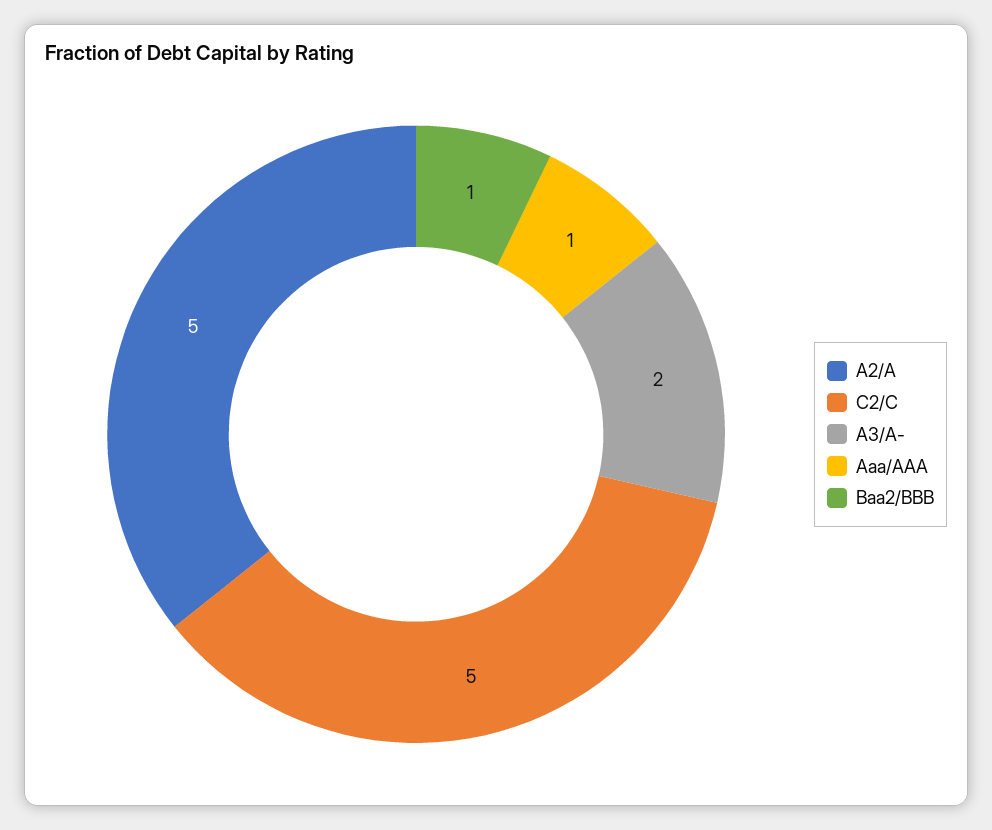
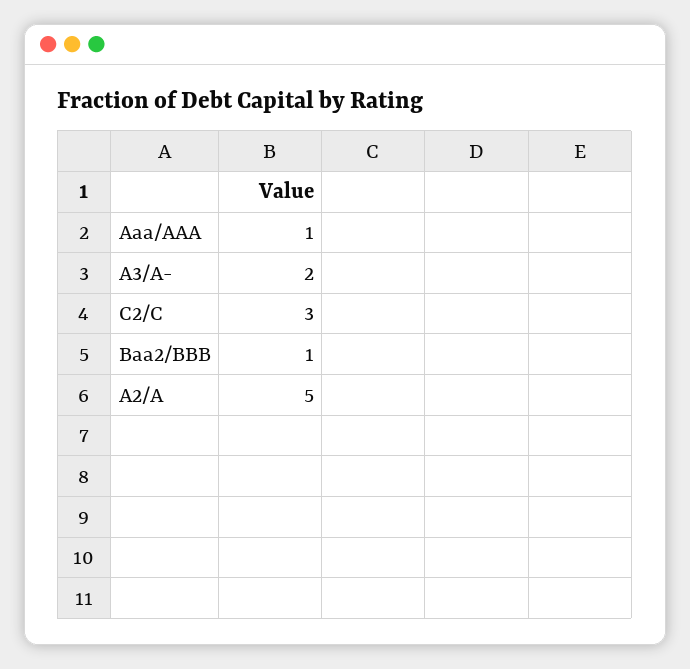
  {
    "A2/A": 5,
-   "C2/C": 5,
+   "C2/C": 3,
    "A3/A-": 2,
    "Aaa/AAA": 1,
    "Baa2/BBB": 1
  }

